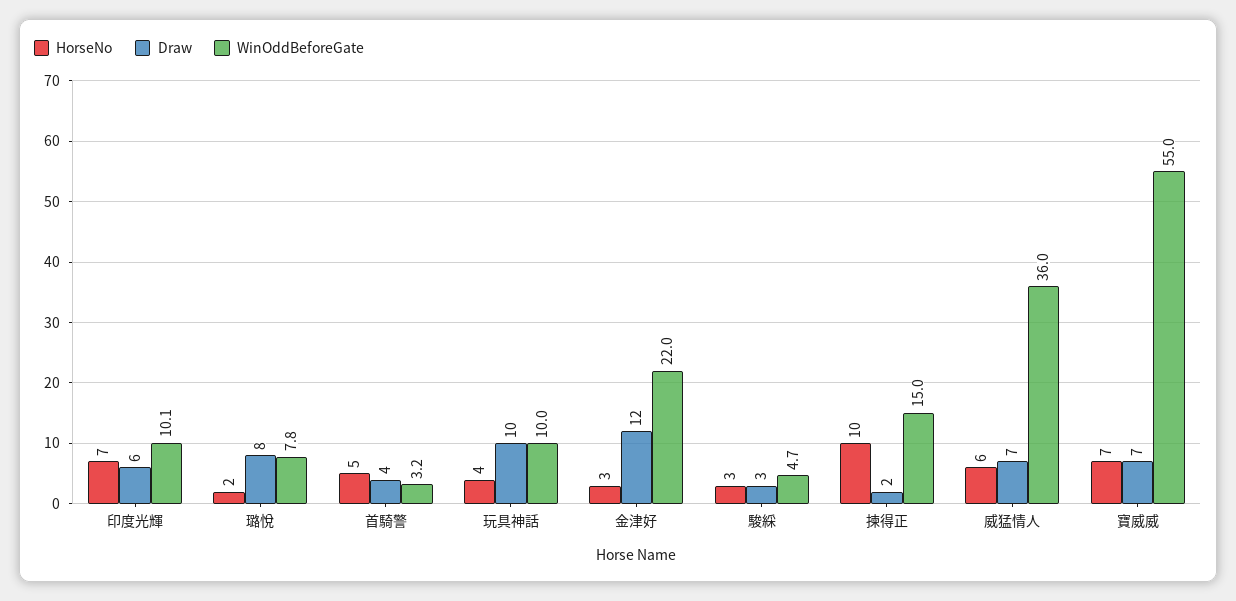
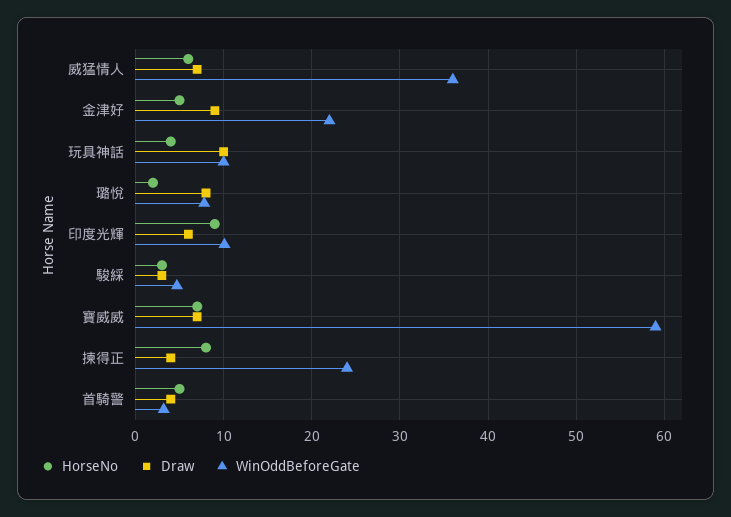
  {
    "HorseNo": {
-     "印度光輝": 7,
+     "印度光輝": 9,
      "璐悅": 2,
      "首騎警": 5,
      "玩具神話": 4,
-     "金津好": 3,
+     "金津好": 5,
      "駿綵": 3,
-     "揀得正": 10,
+     "揀得正": 8,
      "威猛情人": 6,
      "寶威威": 7
    },
    "Draw": {
      "印度光輝": 6,
      "璐悅": 8,
      "首騎警": 4,
      "玩具神話": 10,
-     "金津好": 12,
+     "金津好": 9,
      "駿綵": 3,
-     "揀得正": 2,
+     "揀得正": 4,
      "威猛情人": 7,
      "寶威威": 7
    },
    "WinOddBeforeGate": {
      "印度光輝": 10.1,
      "璐悅": 7.8,
      "首騎警": 3.2,
      "玩具神話": 10,
      "金津好": 22,
      "駿綵": 4.7,
-     "揀得正": 15,
+     "揀得正": 24,
      "威猛情人": 36,
-     "寶威威": 55
+     "寶威威": 59
    }
  }

